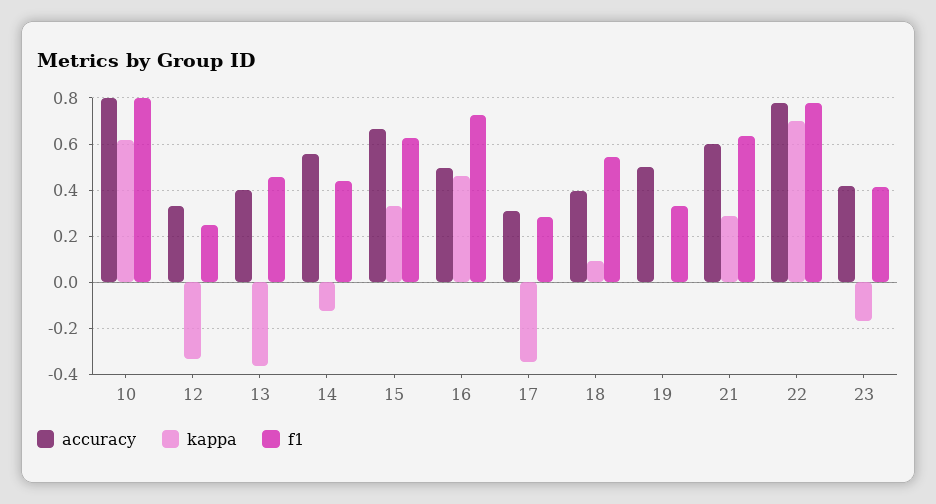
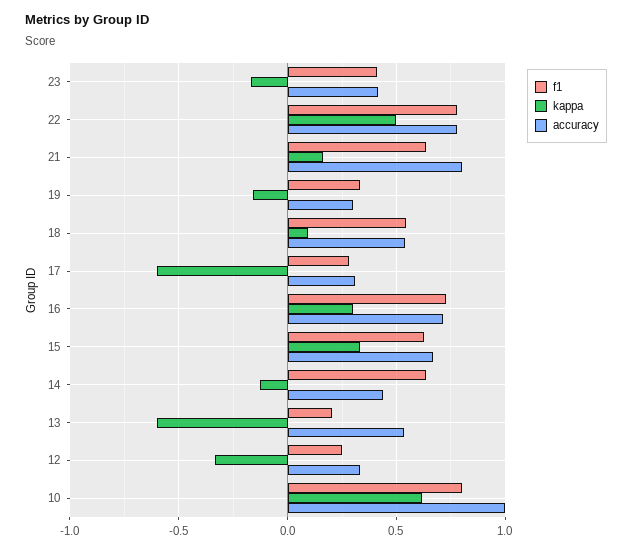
  {
    "accuracy": {
-     "10": 0.8,
+     "10": 1,
      "12": 0.35,
-     "13": 0.4,
+     "13": 0.55,
-     "14": 0.55,
+     "14": 0.45,
      "15": 0.65,
-     "16": 0.5,
+     "16": 0.7,
      "17": 0.3,
-     "18": 0.4,
+     "18": 0.55,
-     "19": 0.5,
+     "19": 0.3,
-     "21": 0.6,
+     "21": 0.8,
      "22": 0.8,
      "23": 0.4
    },
    "kappa": {
      "10": 0.6,
      "12": -0.35,
-     "13": -0.35,
+     "13": -0.6,
      "14": -0.15,
      "15": 0.35,
-     "16": 0.45,
+     "16": 0.3,
-     "17": -0.35,
+     "17": -0.6,
      "18": 0.1,
-     "19": 0,
+     "19": -0.15,
-     "21": 0.3,
+     "21": 0.15,
-     "22": 0.7,
+     "22": 0.5,
      "23": -0.15
    },
    "f1": {
      "10": 0.8,
      "12": 0.25,
-     "13": 0.45,
+     "13": 0.2,
-     "14": 0.45,
+     "14": 0.65,
      "15": 0.65,
      "16": 0.75,
      "17": 0.3,
      "18": 0.55,
      "19": 0.35,
      "21": 0.65,
      "22": 0.8,
      "23": 0.4
    }
  }

